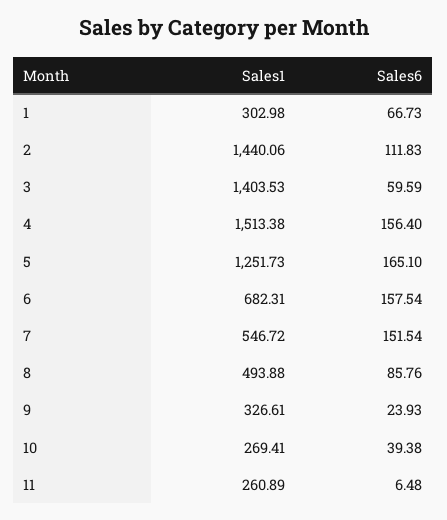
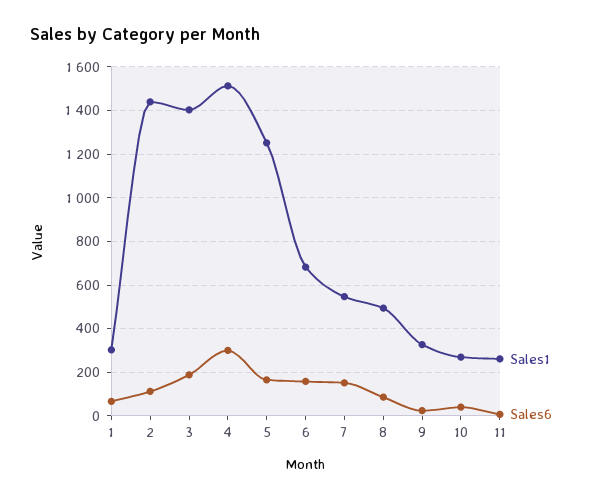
  {
    "Sales1": {
      "1": 302.98,
      "2": 1440.06,
      "3": 1403.53,
      "4": 1513.38,
      "5": 1251.73,
      "6": 682.31,
      "7": 546.72,
      "8": 493.88,
      "9": 326.61,
      "10": 269.41,
      "11": 260.89
    },
    "Sales6": {
      "1": 66.73,
      "2": 111.83,
-     "3": 59.59,
+     "3": 200,
-     "4": 156.4,
+     "4": 300,
      "5": 165.1,
      "6": 157.54,
      "7": 151.54,
      "8": 85.76,
      "9": 23.93,
      "10": 39.38,
      "11": 6.48
    }
  }

